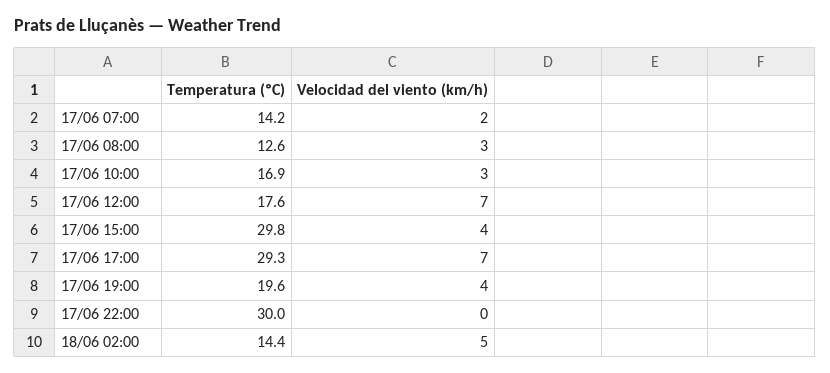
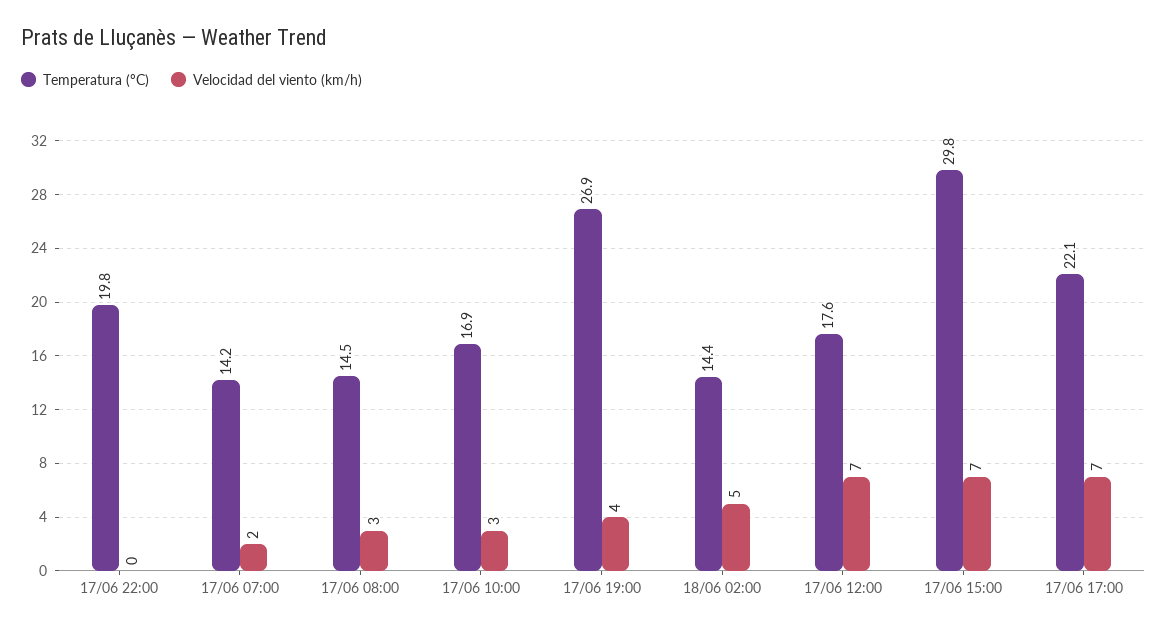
  {
    "Temperatura (ºC)": {
      "17/06 07:00": 14.2,
-     "17/06 08:00": 12.6,
+     "17/06 08:00": 14.5,
      "17/06 10:00": 16.9,
      "17/06 12:00": 17.6,
      "17/06 15:00": 29.8,
-     "17/06 17:00": 29.3,
+     "17/06 17:00": 22.1,
-     "17/06 19:00": 19.6,
+     "17/06 19:00": 26.9,
-     "17/06 22:00": 30,
+     "17/06 22:00": 19.8,
      "18/06 02:00": 14.4
    },
    "Velocidad del viento (km/h)": {
      "17/06 07:00": 2,
      "17/06 08:00": 3,
      "17/06 10:00": 3,
      "17/06 12:00": 7,
-     "17/06 15:00": 4,
+     "17/06 15:00": 7,
      "17/06 17:00": 7,
      "17/06 19:00": 4,
      "17/06 22:00": 0,
      "18/06 02:00": 5
    }
  }

